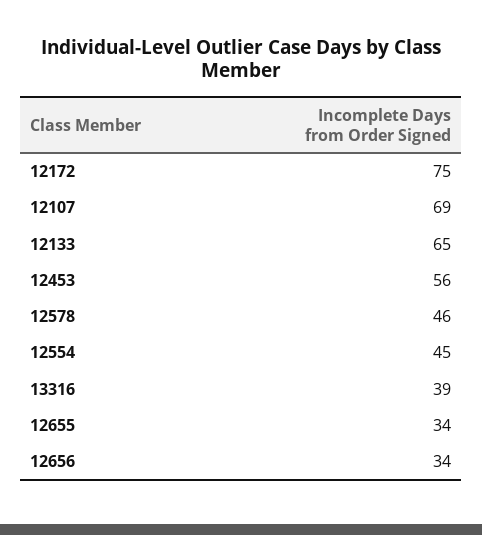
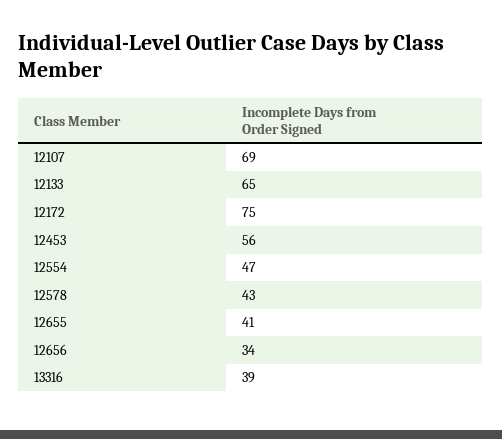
  {
    "12172": 75,
    "12107": 69,
    "12133": 65,
    "12453": 56,
-   "12578": 46,
+   "12578": 43,
-   "12554": 45,
+   "12554": 47,
    "13316": 39,
-   "12655": 34,
+   "12655": 41,
    "12656": 34
  }

